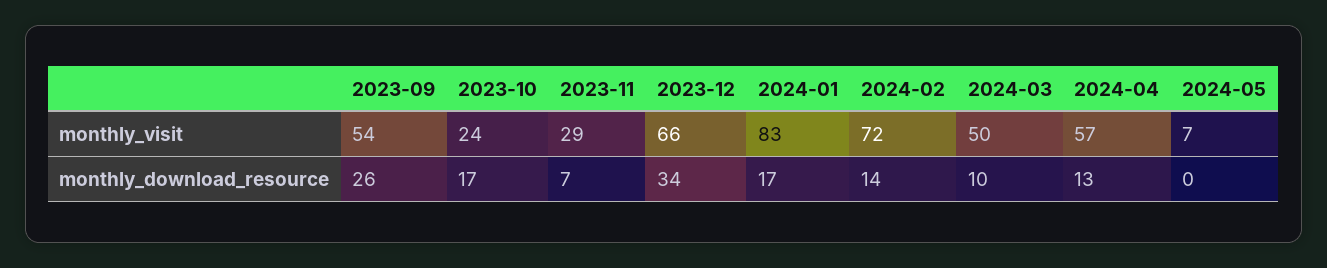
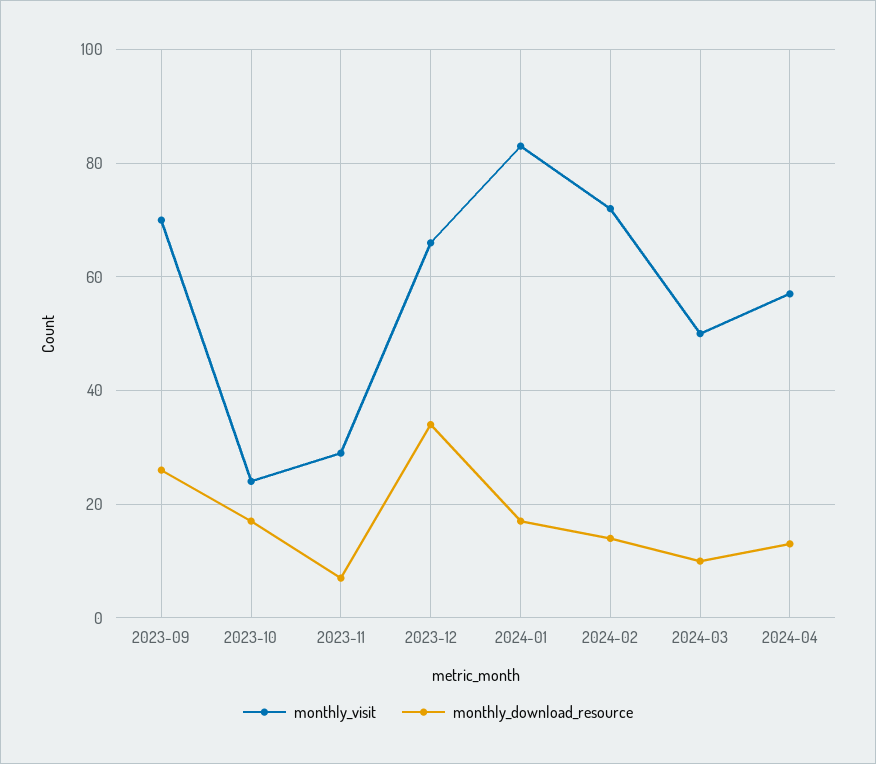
  {
    "monthly_visit": {
-     "2023-09": 54,
+     "2023-09": 70,
      "2023-10": 24,
      "2023-11": 29,
      "2023-12": 66,
      "2024-01": 83,
      "2024-02": 72,
      "2024-03": 50,
-     "2024-04": 57,
+     "2024-04": 57
-     "2024-05": 7
    },
    "monthly_download_resource": {
      "2023-09": 26,
      "2023-10": 17,
      "2023-11": 7,
      "2023-12": 34,
      "2024-01": 17,
      "2024-02": 14,
      "2024-03": 10,
-     "2024-04": 13,
+     "2024-04": 13
-     "2024-05": 0
    }
  }

